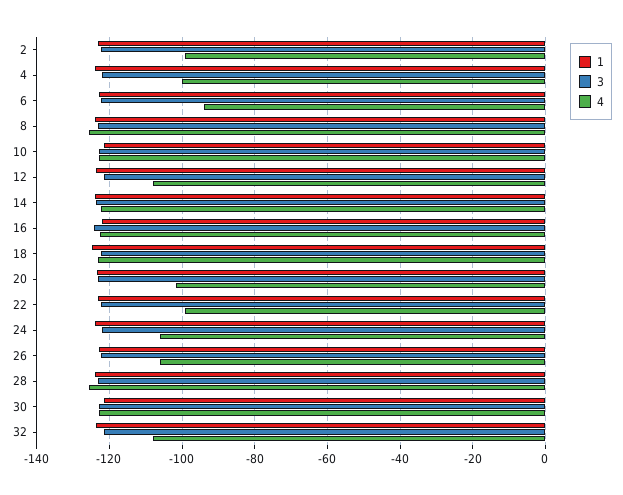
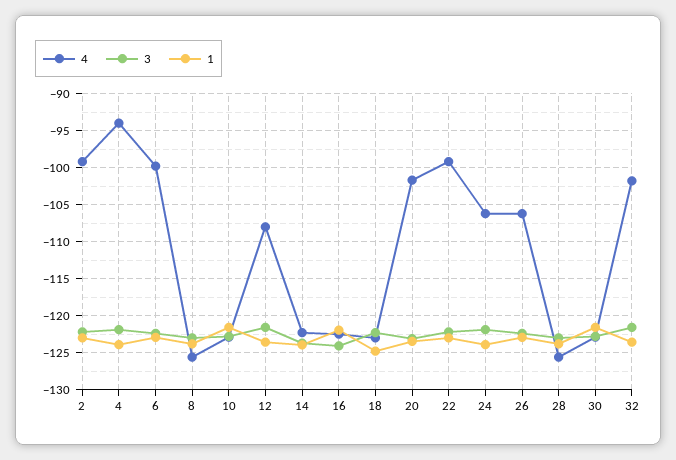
  {
    "1": {
      "2": -123,
      "4": -124,
      "6": -123,
      "8": -124,
      "10": -122,
      "12": -124,
      "14": -124,
      "16": -122,
      "18": -125,
      "20": -123,
      "22": -123,
      "24": -124,
      "26": -123,
      "28": -124,
      "30": -122,
      "32": -124
    },
    "3": {
      "2": -122,
      "4": -122,
      "6": -122,
      "8": -123,
      "10": -123,
      "12": -122,
      "14": -124,
      "16": -124,
      "18": -122,
      "20": -123,
      "22": -122,
      "24": -122,
      "26": -122,
      "28": -123,
      "30": -123,
      "32": -122
    },
    "4": {
      "2": -99,
-     "4": -100,
+     "4": -94,
-     "6": -94,
+     "6": -100,
      "8": -126,
      "10": -123,
      "12": -108,
      "14": -122,
      "16": -123,
      "18": -123,
      "20": -102,
      "22": -99,
      "24": -106,
      "26": -106,
      "28": -126,
      "30": -123,
-     "32": -108
+     "32": -102
    }
  }

